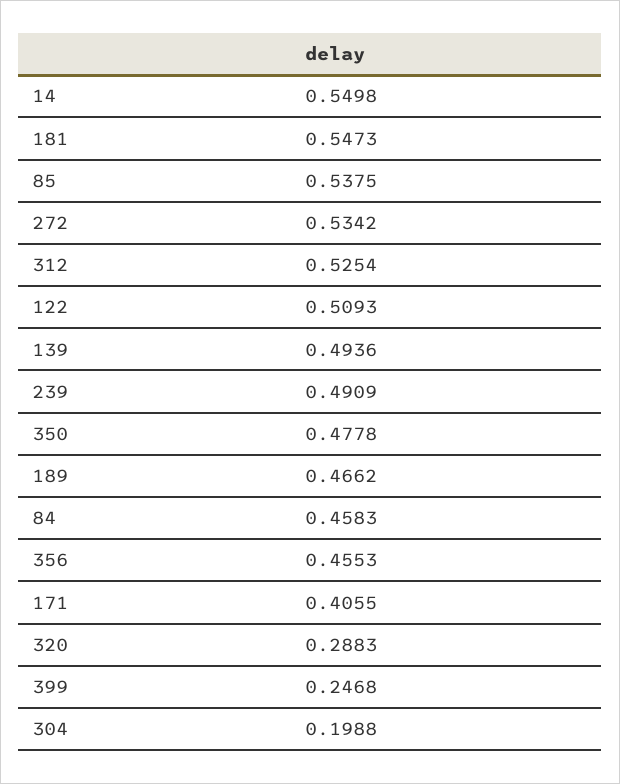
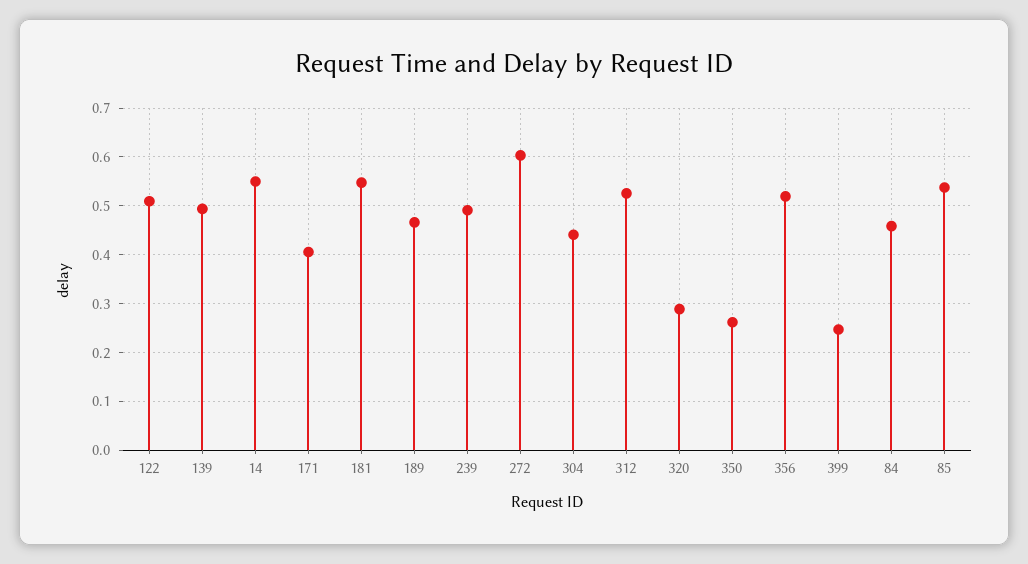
  {
    "14": 0.5498,
    "181": 0.5473,
    "85": 0.5375,
-   "272": 0.5342,
+   "272": 0.6,
    "312": 0.5254,
    "122": 0.5093,
    "139": 0.4936,
    "239": 0.4909,
-   "350": 0.4778,
+   "350": 0.26,
    "189": 0.4662,
    "84": 0.4583,
-   "356": 0.4553,
+   "356": 0.52,
    "171": 0.4055,
    "320": 0.2883,
    "399": 0.2468,
-   "304": 0.1988
+   "304": 0.44
  }

